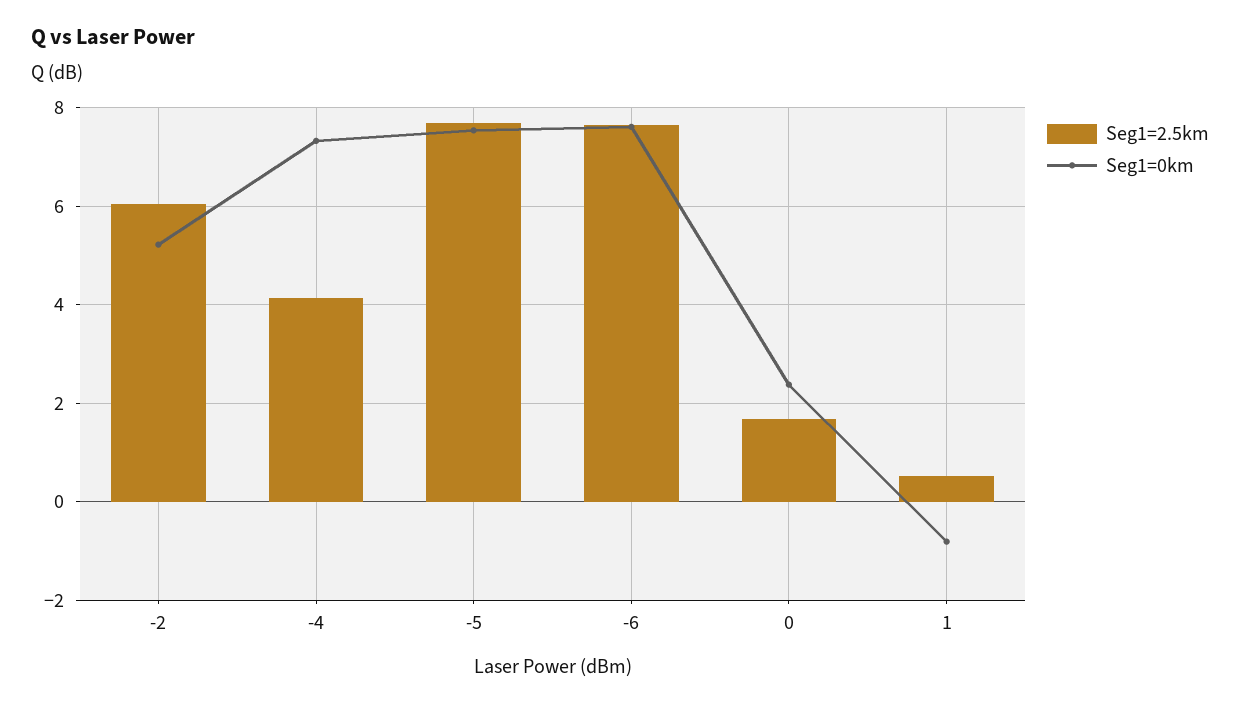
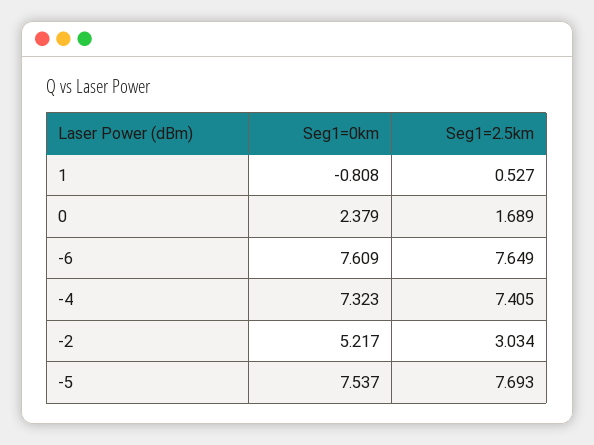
  {
    "Seg1=2.5km": {
-     "-2": 6,
+     "-2": 3.034,
-     "-4": 4.2,
+     "-4": 7.405,
      "-5": 7.693,
      "-6": 7.649,
      "0": 1.689,
      "1": 0.527
    },
    "Seg1=0km": {
      "-2": 5.217,
      "-4": 7.323,
      "-5": 7.537,
      "-6": 7.609,
      "0": 2.379,
      "1": -0.808
    }
  }

